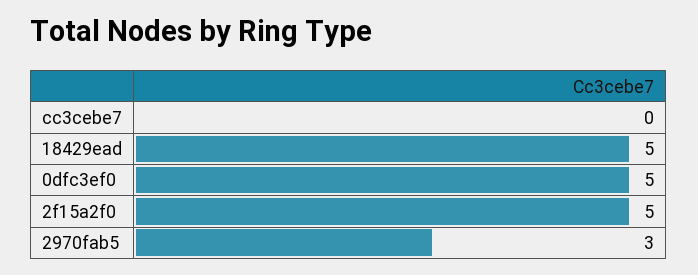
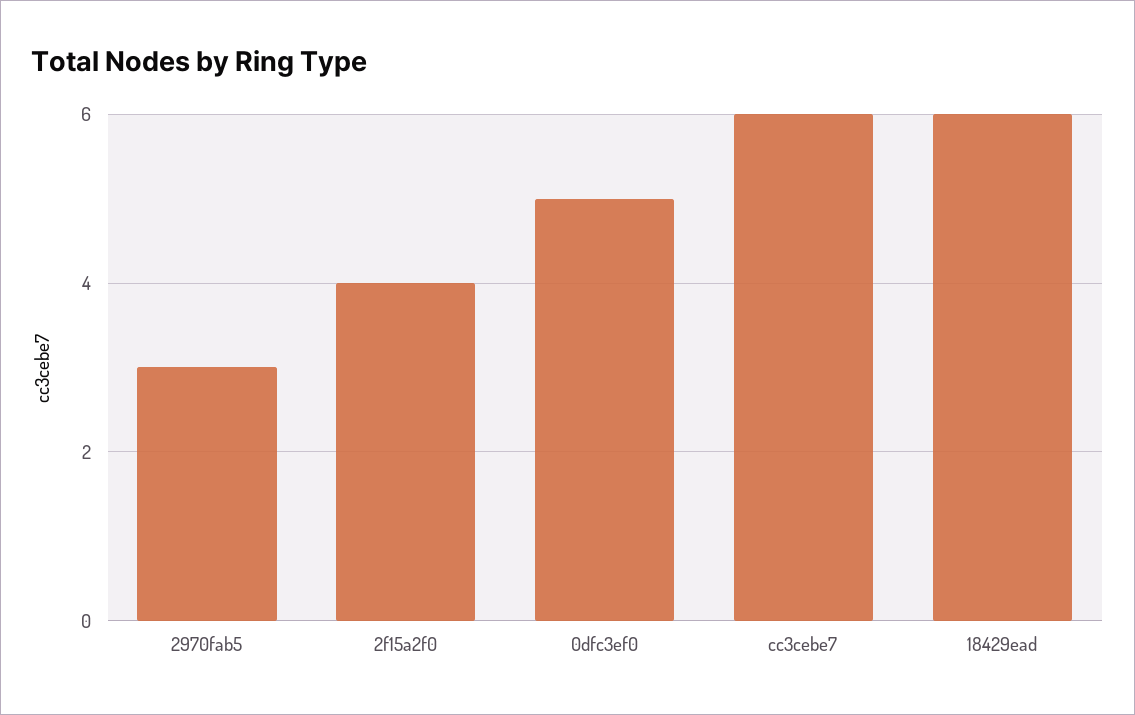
  {
-   "cc3cebe7": 0,
+   "cc3cebe7": 6,
-   "18429ead": 5,
+   "18429ead": 6,
    "0dfc3ef0": 5,
-   "2f15a2f0": 5,
+   "2f15a2f0": 4,
    "2970fab5": 3
  }

